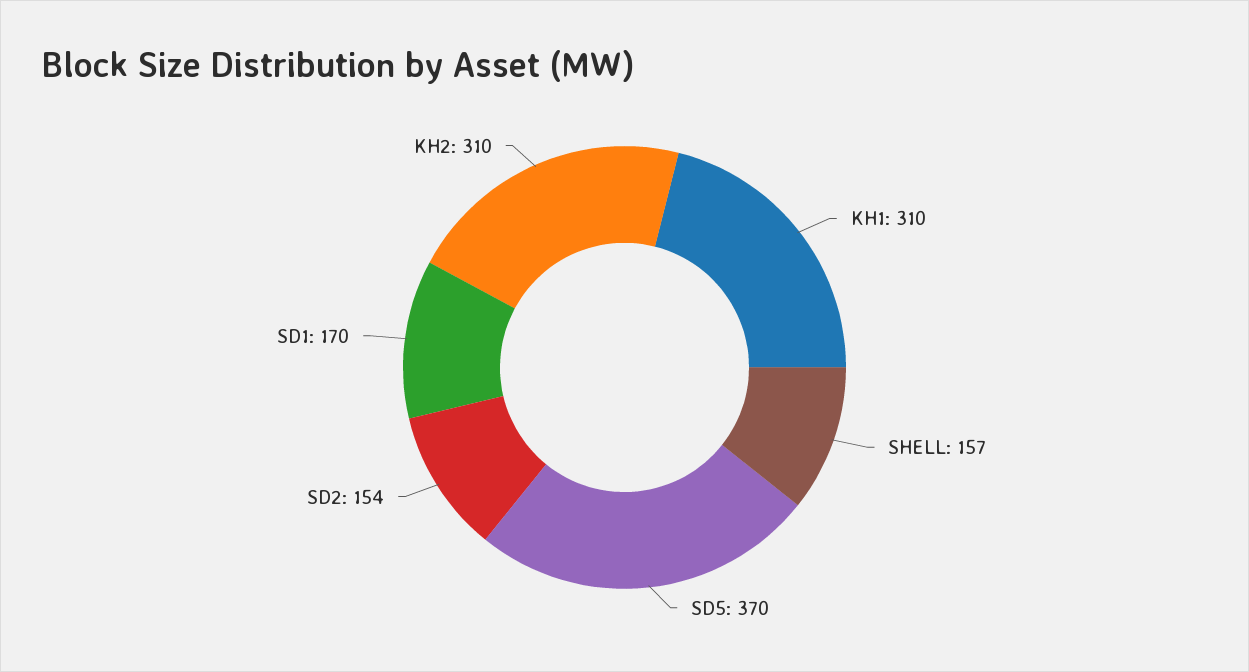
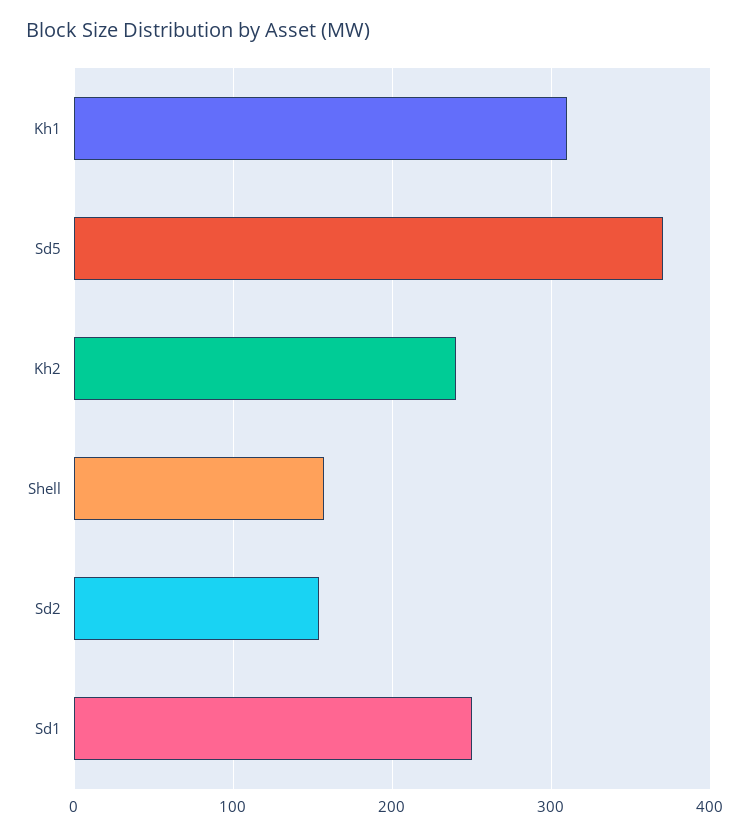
  {
    "KH1": 310,
    "SHELL": 157,
    "SD5": 370,
    "SD2": 154,
-   "SD1": 170,
+   "SD1": 250,
-   "KH2": 310
+   "KH2": 240
  }

